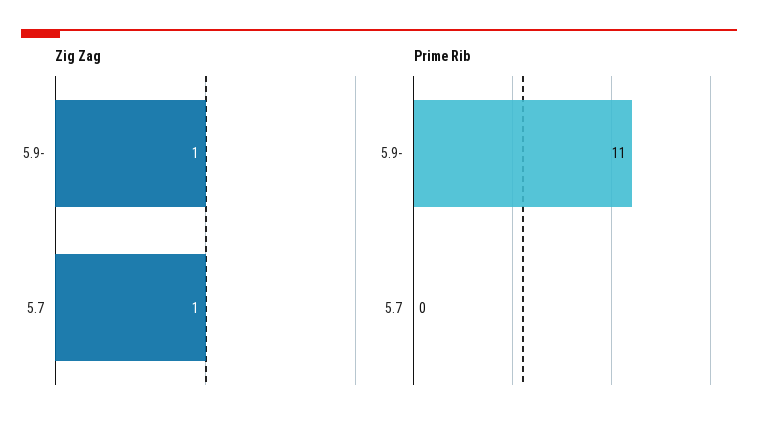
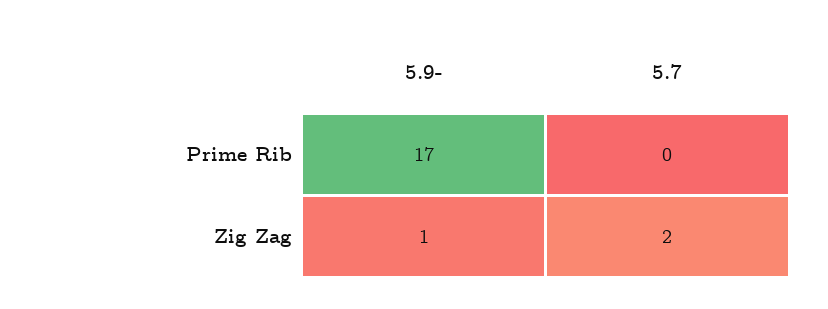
  {
    "Zig Zag": {
      "5.9-": 1,
-     "5.7": 1
+     "5.7": 2
    },
    "Prime Rib": {
-     "5.9-": 11,
+     "5.9-": 17,
      "5.7": 0
    }
  }

